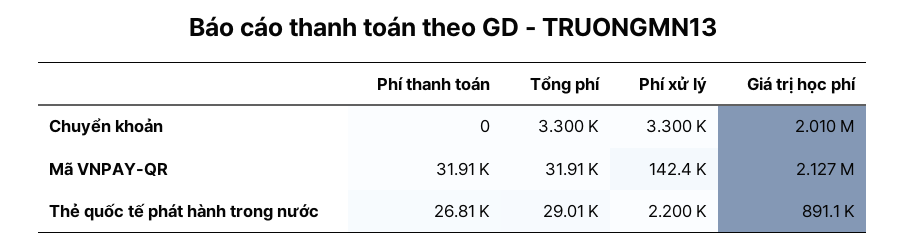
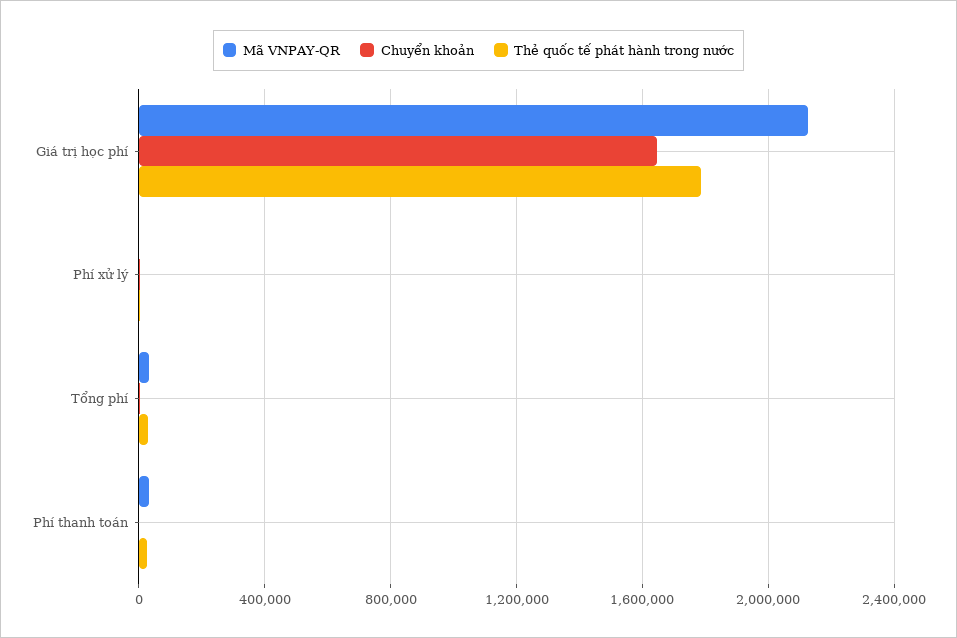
  {
    "Chuyển khoản": {
      "Phí thanh toán": 0,
      "Tổng phí": 3300,
      "Phí xử lý": 3300,
-     "Giá trị học phí": 2010000
+     "Giá trị học phí": 1650000
    },
    "Mã VNPAY-QR": {
      "Phí thanh toán": 31910,
      "Tổng phí": 31910,
-     "Phí xử lý": 142400,
+     "Phí xử lý": 0,
      "Giá trị học phí": 2127000
    },
    "Thẻ quốc tế phát hành trong nước": {
      "Phí thanh toán": 26810,
      "Tổng phí": 29010,
      "Phí xử lý": 2200,
-     "Giá trị học phí": 891100
+     "Giá trị học phí": 1800000
    }
  }

